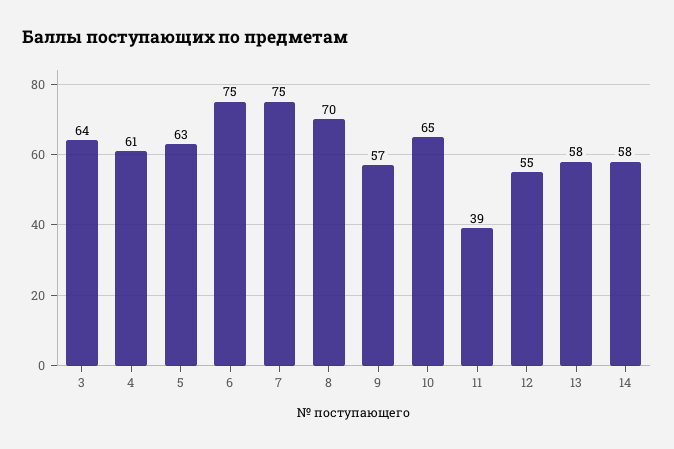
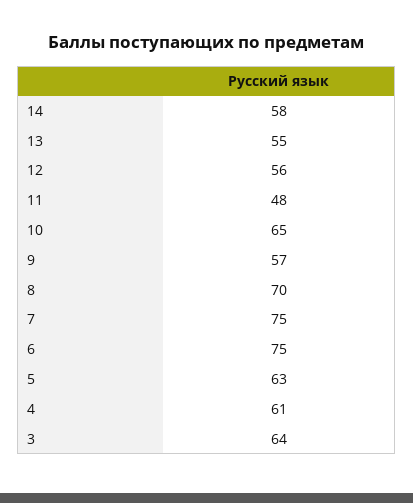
  {
    "3": 64,
    "4": 61,
    "5": 63,
    "6": 75,
    "7": 75,
    "8": 70,
    "9": 57,
    "10": 65,
-   "11": 39,
+   "11": 48,
-   "12": 55,
+   "12": 56,
-   "13": 58,
+   "13": 55,
    "14": 58
  }

